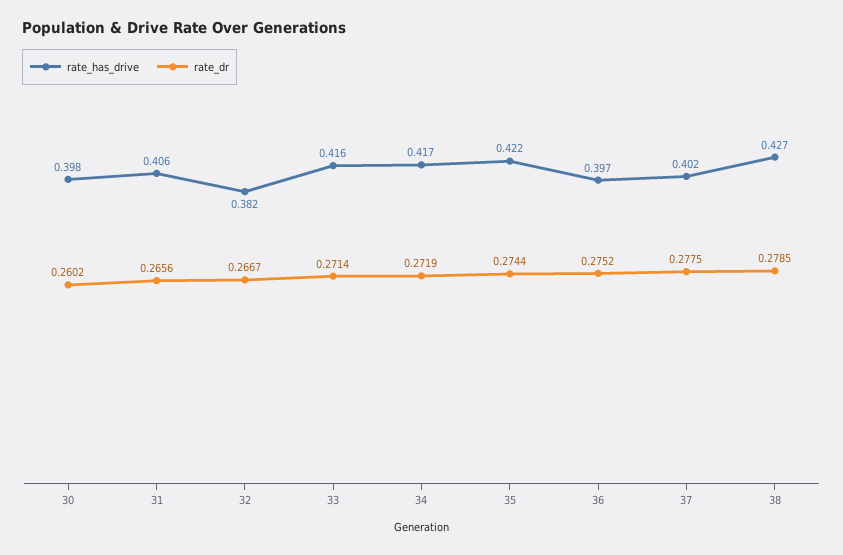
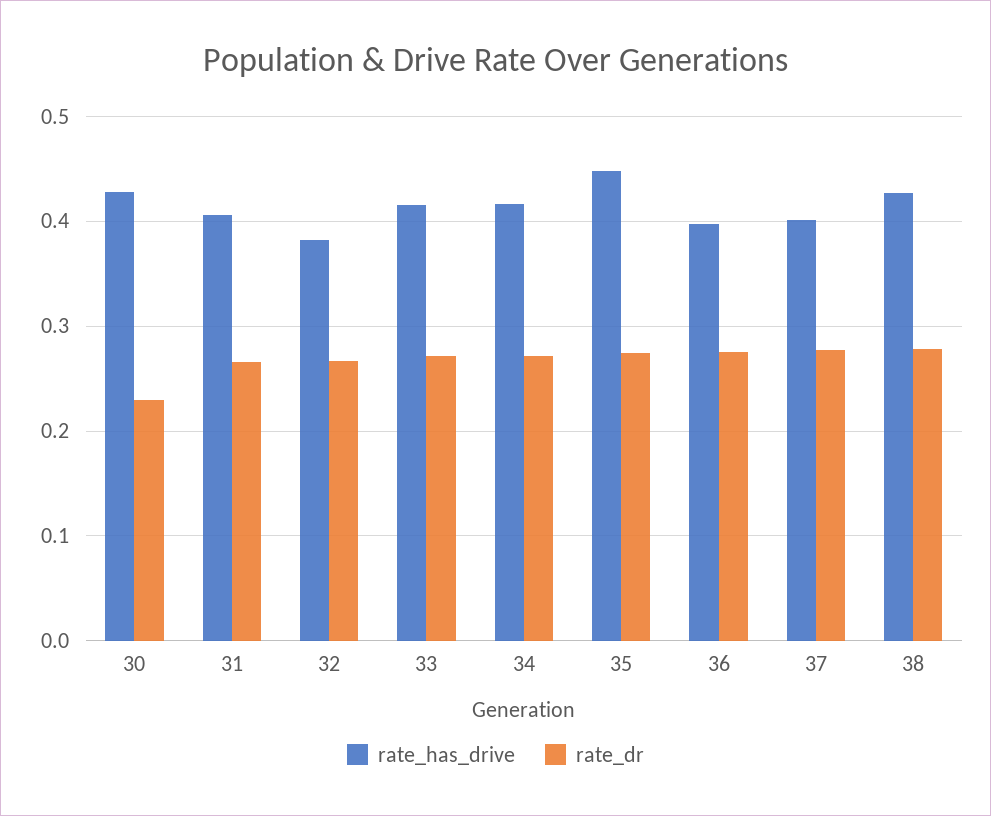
  {
    "rate_has_drive": {
-     "30": 0.398,
+     "30": 0.43,
      "31": 0.406,
      "32": 0.382,
      "33": 0.416,
      "34": 0.417,
-     "35": 0.422,
+     "35": 0.45,
      "36": 0.397,
      "37": 0.402,
      "38": 0.427
    },
    "rate_dr": {
-     "30": 0.2602,
+     "30": 0.23,
      "31": 0.2656,
      "32": 0.2667,
      "33": 0.2714,
      "34": 0.2719,
      "35": 0.2744,
      "36": 0.2752,
      "37": 0.2775,
      "38": 0.2785
    }
  }

